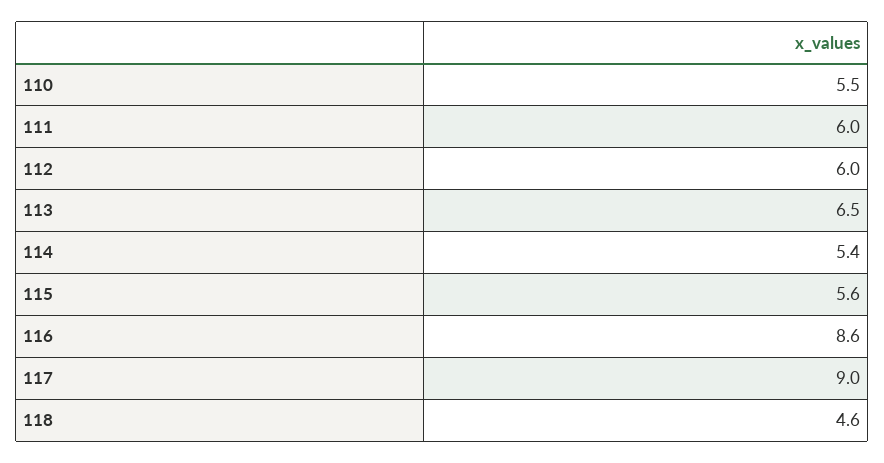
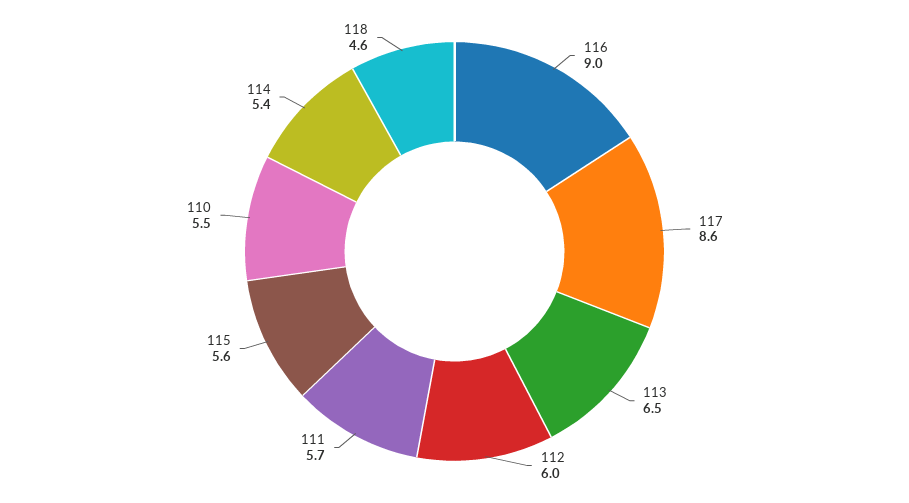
  {
    "110": 5.5,
-   "111": 6,
+   "111": 5.7,
    "112": 6,
    "113": 6.5,
    "114": 5.4,
    "115": 5.6,
-   "116": 8.6,
+   "116": 9,
-   "117": 9,
+   "117": 8.6,
    "118": 4.6
  }

